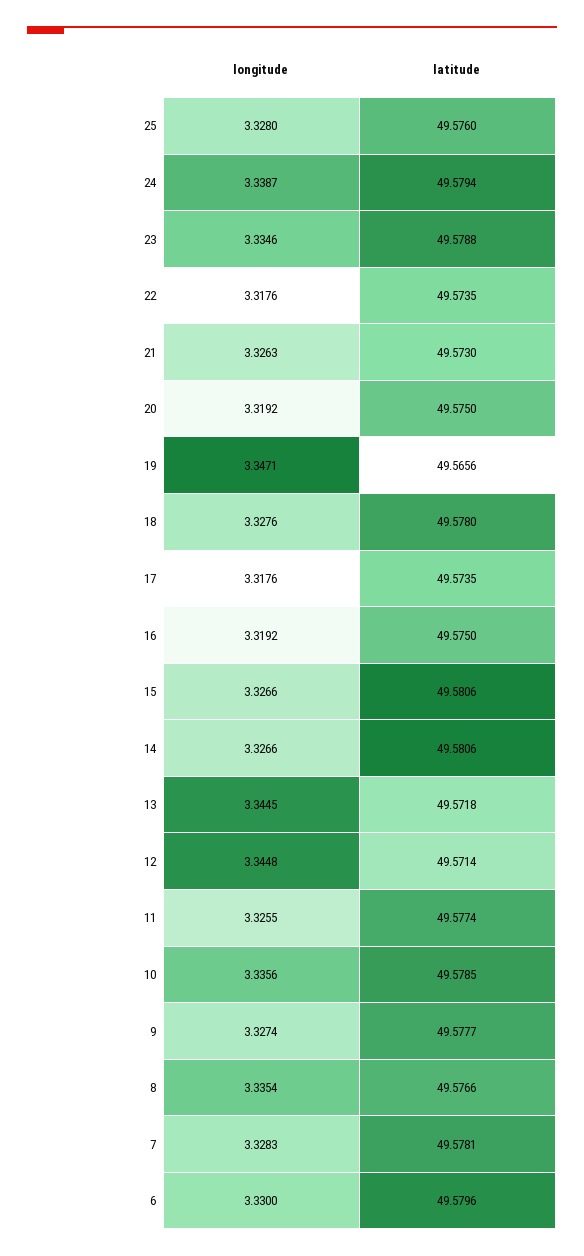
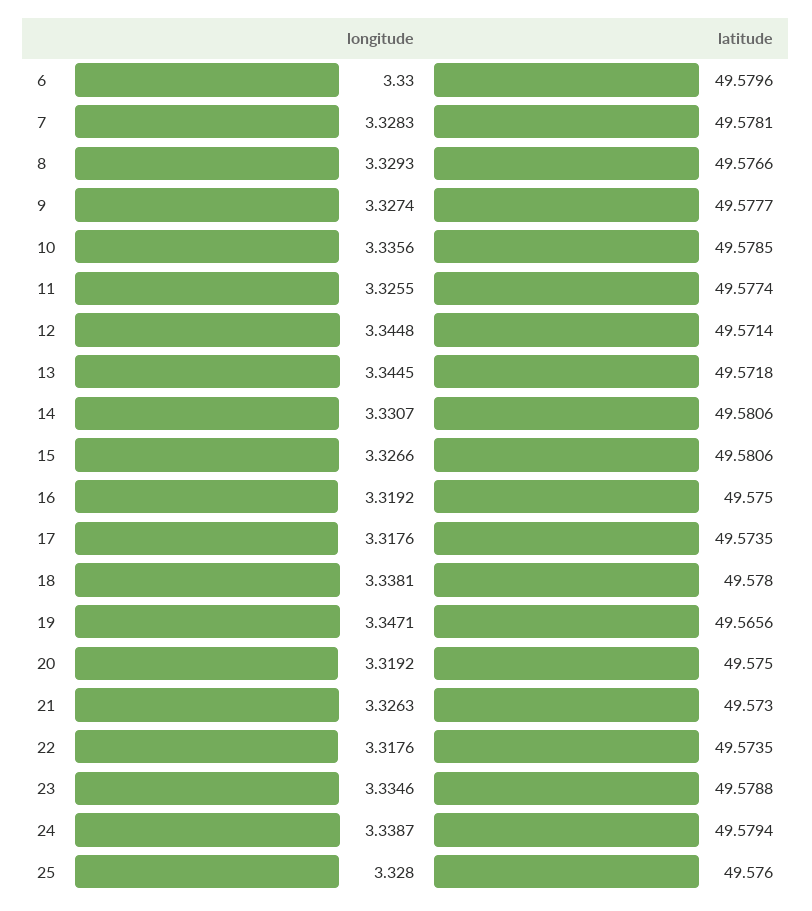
  {
    "longitude": {
      "25": 3.328,
      "24": 3.3387,
      "23": 3.3346,
      "22": 3.3176,
      "21": 3.3263,
      "20": 3.3192,
      "19": 3.3471,
-     "18": 3.3276,
+     "18": 3.3381,
      "17": 3.3176,
      "16": 3.3192,
      "15": 3.3266,
-     "14": 3.3266,
+     "14": 3.3307,
      "13": 3.3445,
      "12": 3.3448,
      "11": 3.3255,
      "10": 3.3356,
      "9": 3.3274,
-     "8": 3.3354,
+     "8": 3.3293,
      "7": 3.3283,
      "6": 3.33
    },
    "latitude": {
      "25": 49.576,
      "24": 49.5794,
      "23": 49.5788,
      "22": 49.5735,
      "21": 49.573,
      "20": 49.575,
      "19": 49.5656,
      "18": 49.578,
      "17": 49.5735,
      "16": 49.575,
      "15": 49.5806,
      "14": 49.5806,
      "13": 49.5718,
      "12": 49.5714,
      "11": 49.5774,
      "10": 49.5785,
      "9": 49.5777,
      "8": 49.5766,
      "7": 49.5781,
      "6": 49.5796
    }
  }

